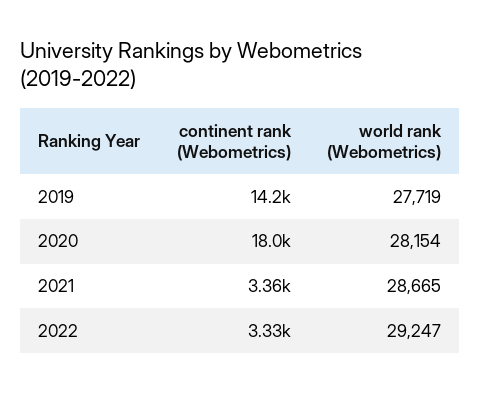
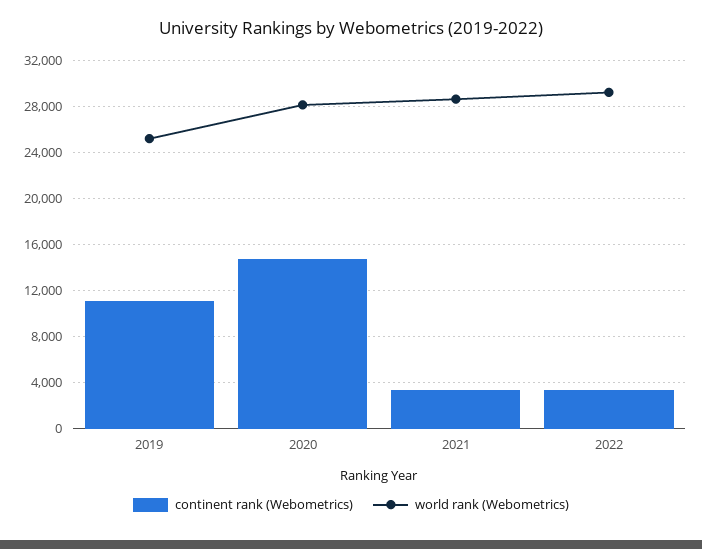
  {
    "continent rank (Webometrics)": {
-     "2019": 14200,
+     "2019": 11000,
-     "2020": 18000,
+     "2020": 15000,
      "2021": 3360,
      "2022": 3330
    },
    "world rank (Webometrics)": {
-     "2019": 27719,
+     "2019": 25000,
      "2020": 28154,
      "2021": 28665,
      "2022": 29247
    }
  }

